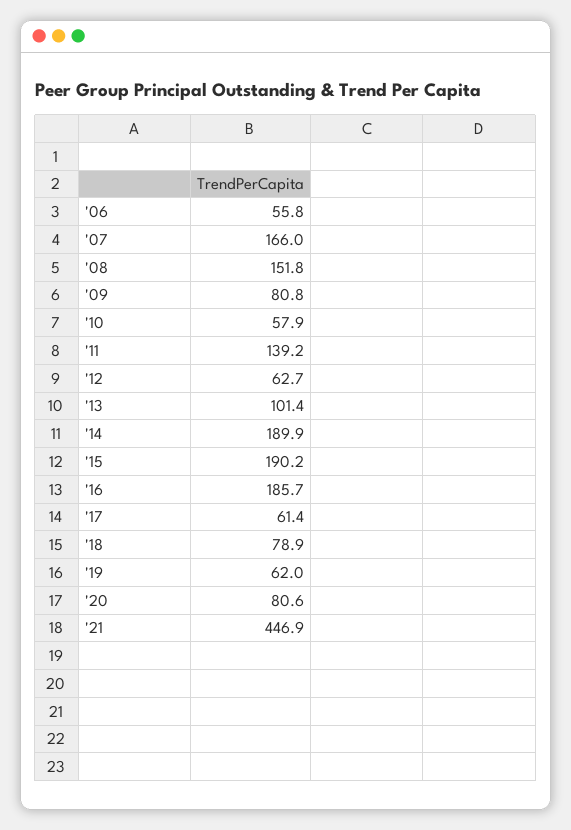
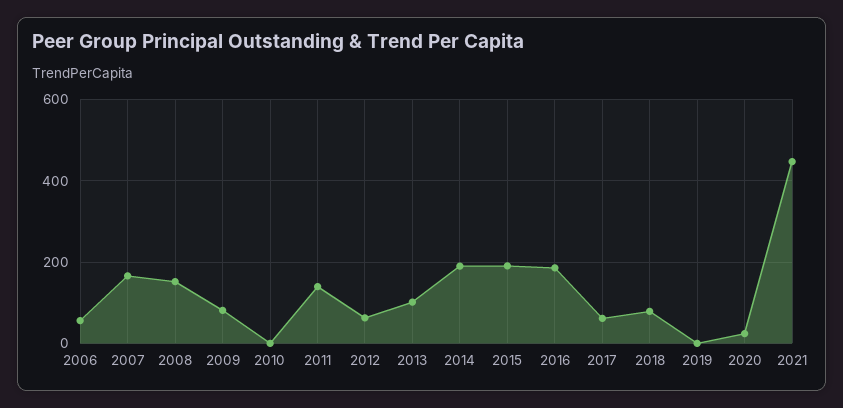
  {
    "'06": 55.8,
    "'07": 166,
    "'08": 151.8,
    "'09": 80.8,
-   "'10": 57.9,
+   "'10": 0,
    "'11": 139.2,
    "'12": 62.7,
    "'13": 101.4,
    "'14": 189.9,
    "'15": 190.2,
    "'16": 185.7,
    "'17": 61.4,
    "'18": 78.9,
-   "'19": 62,
+   "'19": 0,
-   "'20": 80.6,
+   "'20": 20,
    "'21": 446.9
  }

